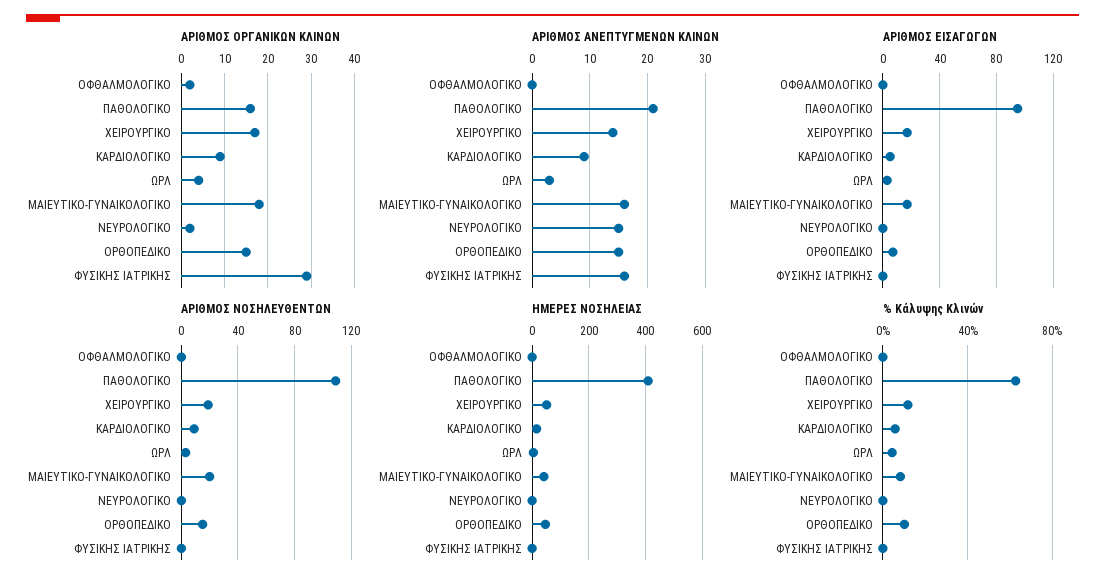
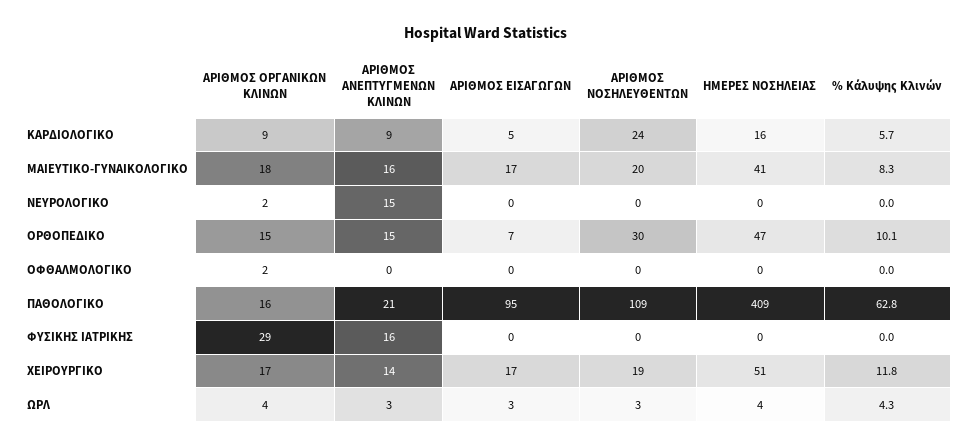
  {
    "ΑΡΙΘΜΟΣ ΟΡΓΑΝΙΚΩΝ ΚΛΙΝΩΝ": {
      "ΟΦΘΑΛΜΟΛΟΓΙΚΟ": 2,
      "ΠΑΘΟΛΟΓΙΚΟ": 16,
      "ΧΕΙΡΟΥΡΓΙΚΟ": 17,
      "ΚΑΡΔΙΟΛΟΓΙΚΟ": 9,
      "ΩΡΛ": 4,
      "ΜΑΙΕΥΤΙΚΟ-ΓΥΝΑΙΚΟΛΟΓΙΚΟ": 18,
      "ΝΕΥΡΟΛΟΓΙΚΟ": 2,
      "ΟΡΘΟΠΕΔΙΚΟ": 15,
      "ΦΥΣΙΚΗΣ ΙΑΤΡΙΚΗΣ": 29
    },
    "ΑΡΙΘΜΟΣ ΑΝΕΠΤΥΓΜΕΝΩΝ ΚΛΙΝΩΝ": {
      "ΟΦΘΑΛΜΟΛΟΓΙΚΟ": 0,
      "ΠΑΘΟΛΟΓΙΚΟ": 21,
      "ΧΕΙΡΟΥΡΓΙΚΟ": 14,
      "ΚΑΡΔΙΟΛΟΓΙΚΟ": 9,
      "ΩΡΛ": 3,
      "ΜΑΙΕΥΤΙΚΟ-ΓΥΝΑΙΚΟΛΟΓΙΚΟ": 16,
      "ΝΕΥΡΟΛΟΓΙΚΟ": 15,
      "ΟΡΘΟΠΕΔΙΚΟ": 15,
      "ΦΥΣΙΚΗΣ ΙΑΤΡΙΚΗΣ": 16
    },
    "ΑΡΙΘΜΟΣ ΕΙΣΑΓΩΓΩΝ": {
      "ΟΦΘΑΛΜΟΛΟΓΙΚΟ": 0,
      "ΠΑΘΟΛΟΓΙΚΟ": 95,
      "ΧΕΙΡΟΥΡΓΙΚΟ": 17,
      "ΚΑΡΔΙΟΛΟΓΙΚΟ": 5,
      "ΩΡΛ": 3,
      "ΜΑΙΕΥΤΙΚΟ-ΓΥΝΑΙΚΟΛΟΓΙΚΟ": 17,
      "ΝΕΥΡΟΛΟΓΙΚΟ": 0,
      "ΟΡΘΟΠΕΔΙΚΟ": 7,
      "ΦΥΣΙΚΗΣ ΙΑΤΡΙΚΗΣ": 0
    },
    "ΑΡΙΘΜΟΣ ΝΟΣΗΛΕΥΘΕΝΤΩΝ": {
      "ΟΦΘΑΛΜΟΛΟΓΙΚΟ": 0,
      "ΠΑΘΟΛΟΓΙΚΟ": 109,
      "ΧΕΙΡΟΥΡΓΙΚΟ": 19,
-     "ΚΑΡΔΙΟΛΟΓΙΚΟ": 10,
+     "ΚΑΡΔΙΟΛΟΓΙΚΟ": 24,
      "ΩΡΛ": 3,
      "ΜΑΙΕΥΤΙΚΟ-ΓΥΝΑΙΚΟΛΟΓΙΚΟ": 20,
      "ΝΕΥΡΟΛΟΓΙΚΟ": 0,
-     "ΟΡΘΟΠΕΔΙΚΟ": 15,
+     "ΟΡΘΟΠΕΔΙΚΟ": 30,
      "ΦΥΣΙΚΗΣ ΙΑΤΡΙΚΗΣ": 0
    },
    "ΗΜΕΡΕΣ ΝΟΣΗΛΕΙΑΣ": {
      "ΟΦΘΑΛΜΟΛΟΓΙΚΟ": 0,
      "ΠΑΘΟΛΟΓΙΚΟ": 409,
      "ΧΕΙΡΟΥΡΓΙΚΟ": 51,
      "ΚΑΡΔΙΟΛΟΓΙΚΟ": 16,
      "ΩΡΛ": 4,
      "ΜΑΙΕΥΤΙΚΟ-ΓΥΝΑΙΚΟΛΟΓΙΚΟ": 41,
      "ΝΕΥΡΟΛΟΓΙΚΟ": 0,
      "ΟΡΘΟΠΕΔΙΚΟ": 47,
      "ΦΥΣΙΚΗΣ ΙΑΤΡΙΚΗΣ": 0
    },
    "% Κάλυψης Κλινών": {
      "ΟΦΘΑΛΜΟΛΟΓΙΚΟ": 0,
      "ΠΑΘΟΛΟΓΙΚΟ": 62.8,
      "ΧΕΙΡΟΥΡΓΙΚΟ": 11.8,
      "ΚΑΡΔΙΟΛΟΓΙΚΟ": 5.7,
      "ΩΡΛ": 4.3,
      "ΜΑΙΕΥΤΙΚΟ-ΓΥΝΑΙΚΟΛΟΓΙΚΟ": 8.3,
      "ΝΕΥΡΟΛΟΓΙΚΟ": 0,
      "ΟΡΘΟΠΕΔΙΚΟ": 10.1,
      "ΦΥΣΙΚΗΣ ΙΑΤΡΙΚΗΣ": 0
    }
  }

